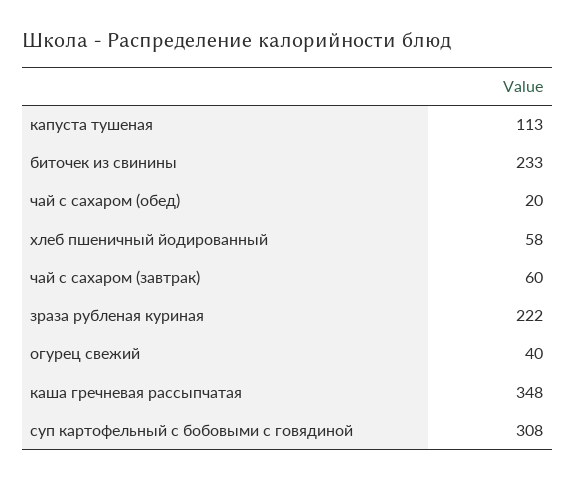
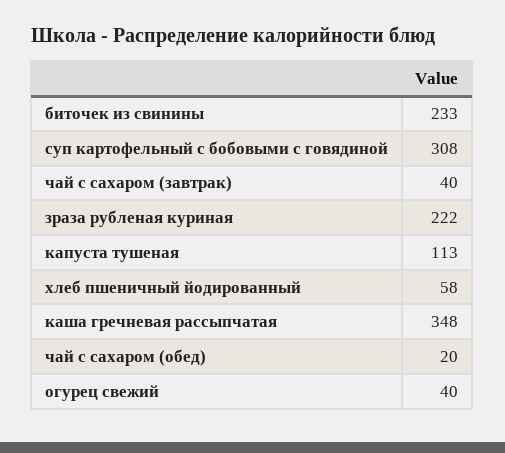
  {
    "капуста тушеная": 113,
    "биточек из свинины": 233,
    "чай с сахаром (обед)": 20,
    "хлеб пшеничный йодированный": 58,
-   "чай с сахаром (завтрак)": 60,
+   "чай с сахаром (завтрак)": 40,
    "зраза рубленая куриная": 222,
    "огурец свежий": 40,
    "каша гречневая рассыпчатая": 348,
    "суп картофельный с бобовыми с говядиной": 308
  }

